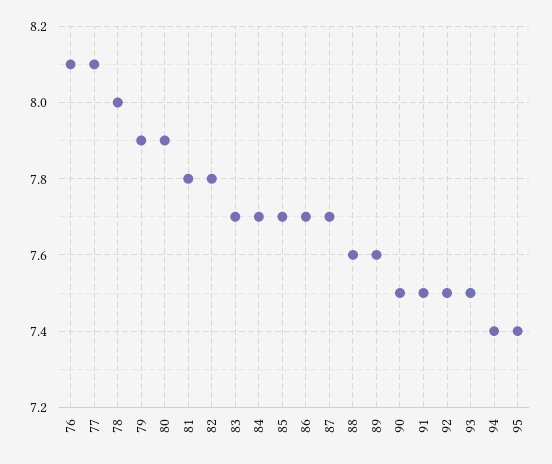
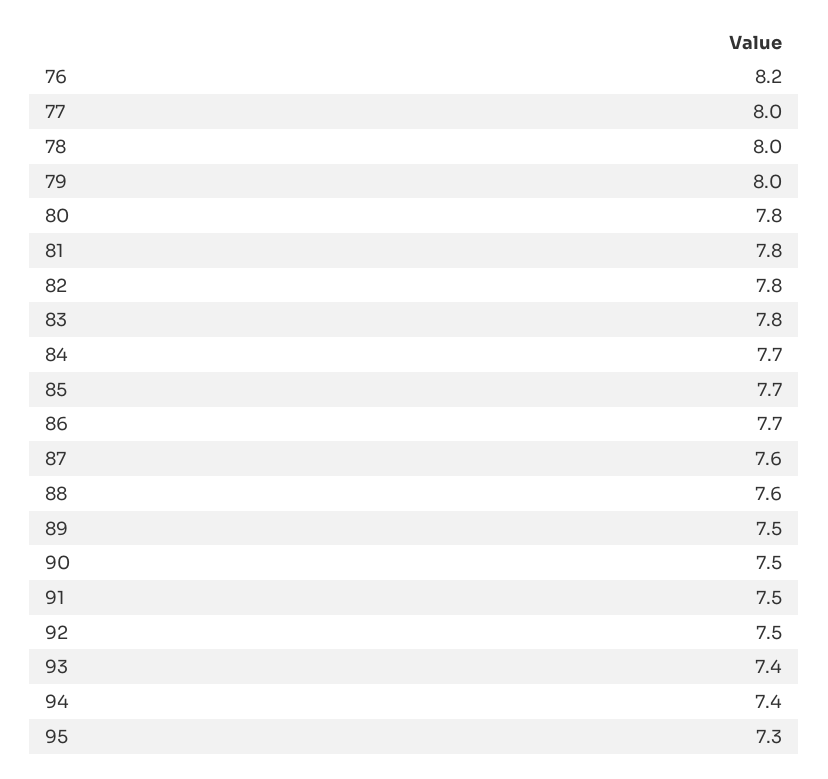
  {
-   "76": 8.1,
+   "76": 8.2,
-   "77": 8.1,
+   "77": 8,
    "78": 8,
-   "79": 7.9,
+   "79": 8,
-   "80": 7.9,
+   "80": 7.8,
    "81": 7.8,
    "82": 7.8,
-   "83": 7.7,
+   "83": 7.8,
    "84": 7.7,
    "85": 7.7,
    "86": 7.7,
-   "87": 7.7,
+   "87": 7.6,
    "88": 7.6,
-   "89": 7.6,
+   "89": 7.5,
    "90": 7.5,
    "91": 7.5,
    "92": 7.5,
-   "93": 7.5,
+   "93": 7.4,
    "94": 7.4,
-   "95": 7.4
+   "95": 7.3
  }

